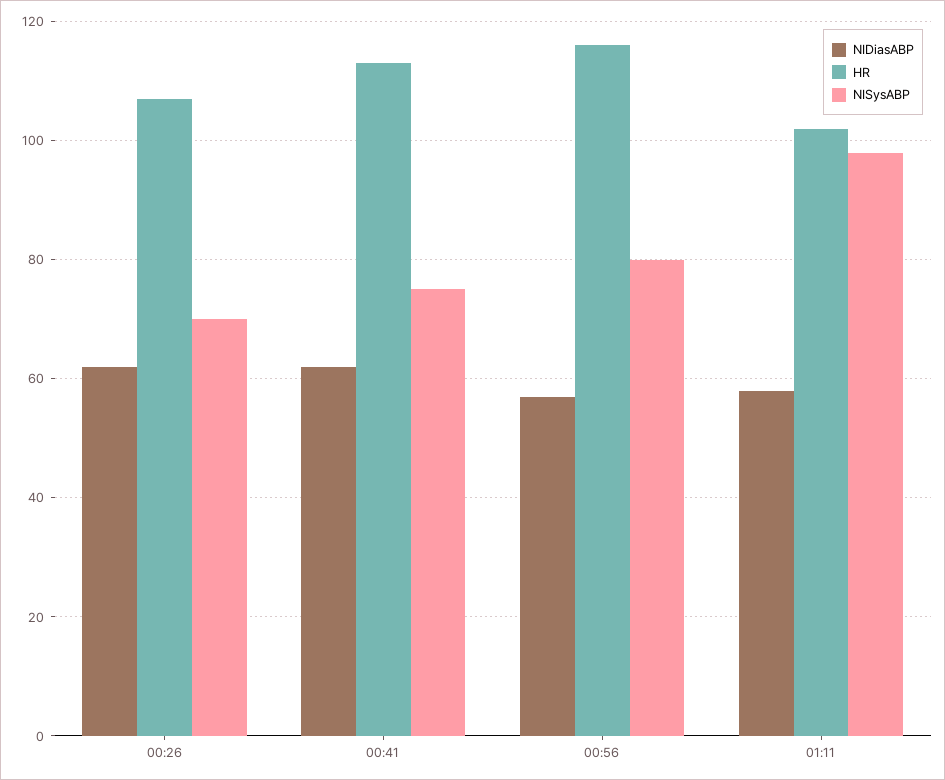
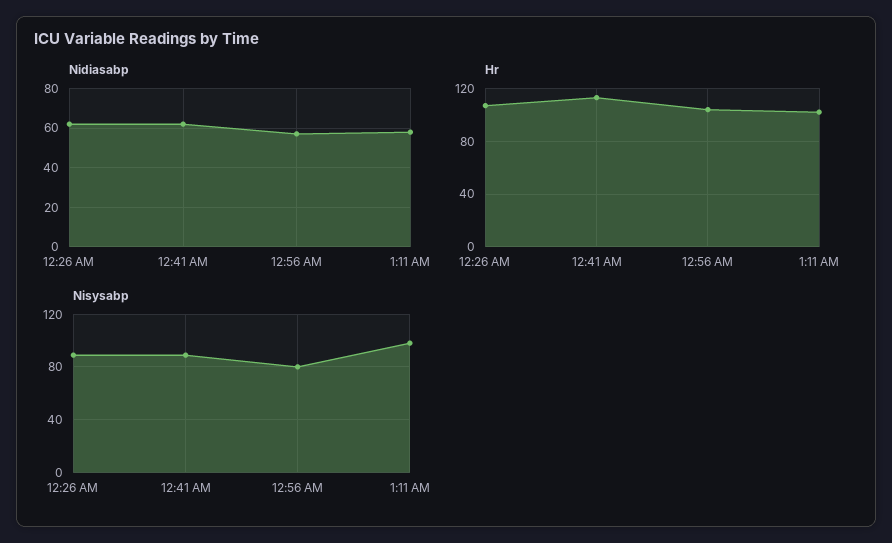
  {
    "NIDiasABP": {
      "00:26": 60,
      "00:41": 60,
      "00:56": 55,
      "01:11": 60
    },
    "HR": {
      "00:26": 105,
      "00:41": 115,
-     "00:56": 115,
+     "00:56": 105,
      "01:11": 100
    },
    "NISysABP": {
-     "00:26": 70,
+     "00:26": 90,
-     "00:41": 75,
+     "00:41": 90,
      "00:56": 80,
      "01:11": 100
    }
  }

